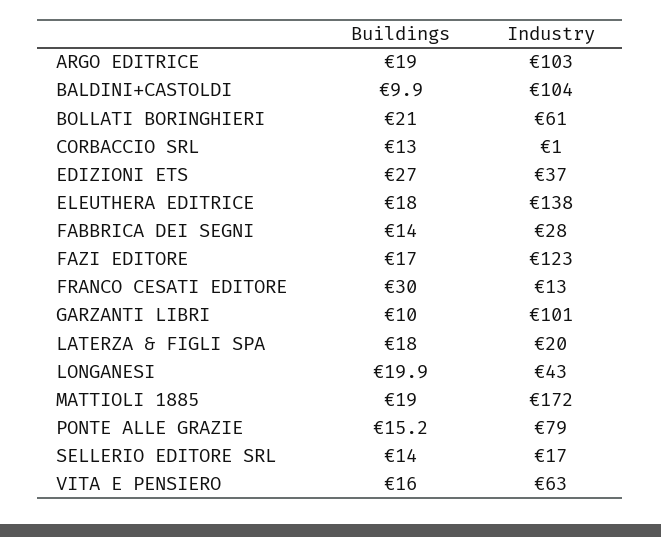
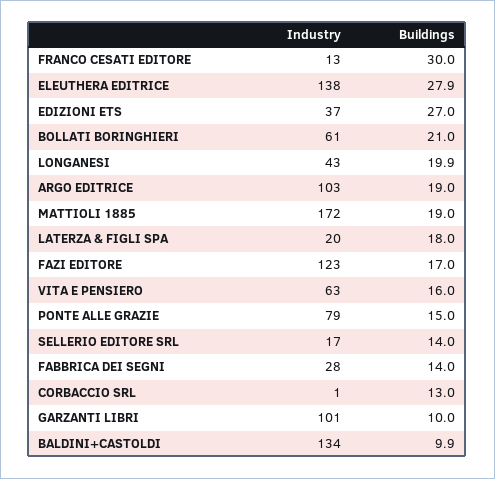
  {
    "Buildings": {
      "ARGO EDITRICE": 19,
      "BALDINI+CASTOLDI": 9.9,
      "BOLLATI BORINGHIERI": 21,
      "CORBACCIO SRL": 13,
      "EDIZIONI ETS": 27,
-     "ELEUTHERA EDITRICE": 18,
+     "ELEUTHERA EDITRICE": 27.9,
      "FABBRICA DEI SEGNI": 14,
      "FAZI EDITORE": 17,
      "FRANCO CESATI EDITORE": 30,
      "GARZANTI LIBRI": 10,
      "LATERZA & FIGLI SPA": 18,
      "LONGANESI": 19.9,
      "MATTIOLI 1885": 19,
-     "PONTE ALLE GRAZIE": 15.2,
+     "PONTE ALLE GRAZIE": 15,
      "SELLERIO EDITORE SRL": 14,
      "VITA E PENSIERO": 16
    },
    "Industry": {
      "ARGO EDITRICE": 103,
-     "BALDINI+CASTOLDI": 104,
+     "BALDINI+CASTOLDI": 134,
      "BOLLATI BORINGHIERI": 61,
      "CORBACCIO SRL": 1,
      "EDIZIONI ETS": 37,
      "ELEUTHERA EDITRICE": 138,
      "FABBRICA DEI SEGNI": 28,
      "FAZI EDITORE": 123,
      "FRANCO CESATI EDITORE": 13,
      "GARZANTI LIBRI": 101,
      "LATERZA & FIGLI SPA": 20,
      "LONGANESI": 43,
      "MATTIOLI 1885": 172,
      "PONTE ALLE GRAZIE": 79,
      "SELLERIO EDITORE SRL": 17,
      "VITA E PENSIERO": 63
    }
  }

